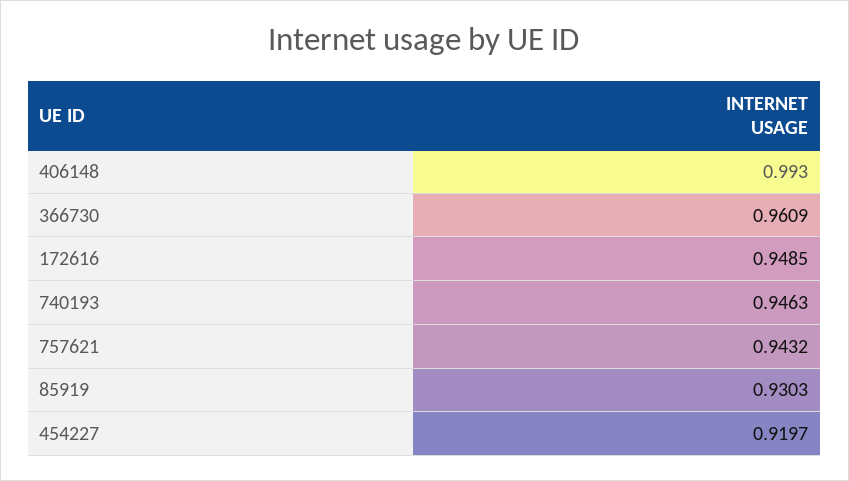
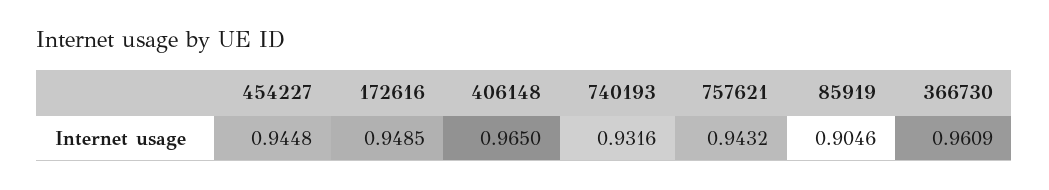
  {
-   "406148": 0.993,
+   "406148": 0.965,
    "366730": 0.9609,
    "172616": 0.9485,
-   "740193": 0.9463,
+   "740193": 0.9316,
    "757621": 0.9432,
-   "85919": 0.9303,
+   "85919": 0.9046,
-   "454227": 0.9197
+   "454227": 0.9448
  }

